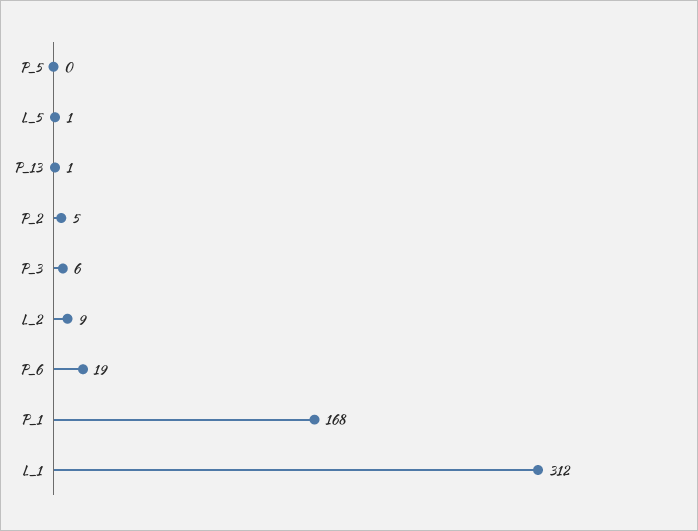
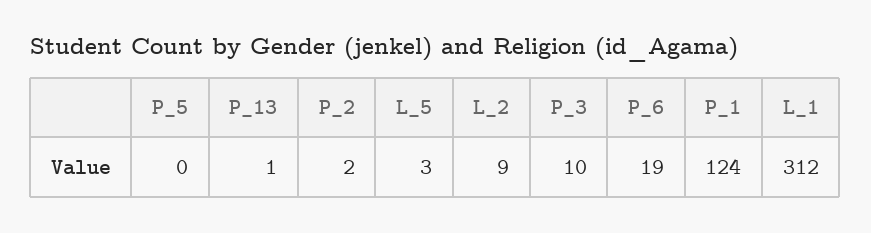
  {
    "P_5": 0,
-   "L_5": 1,
+   "L_5": 3,
    "P_13": 1,
-   "P_2": 5,
+   "P_2": 2,
-   "P_3": 6,
+   "P_3": 10,
    "L_2": 9,
    "P_6": 19,
-   "P_1": 168,
+   "P_1": 124,
    "L_1": 312
  }

